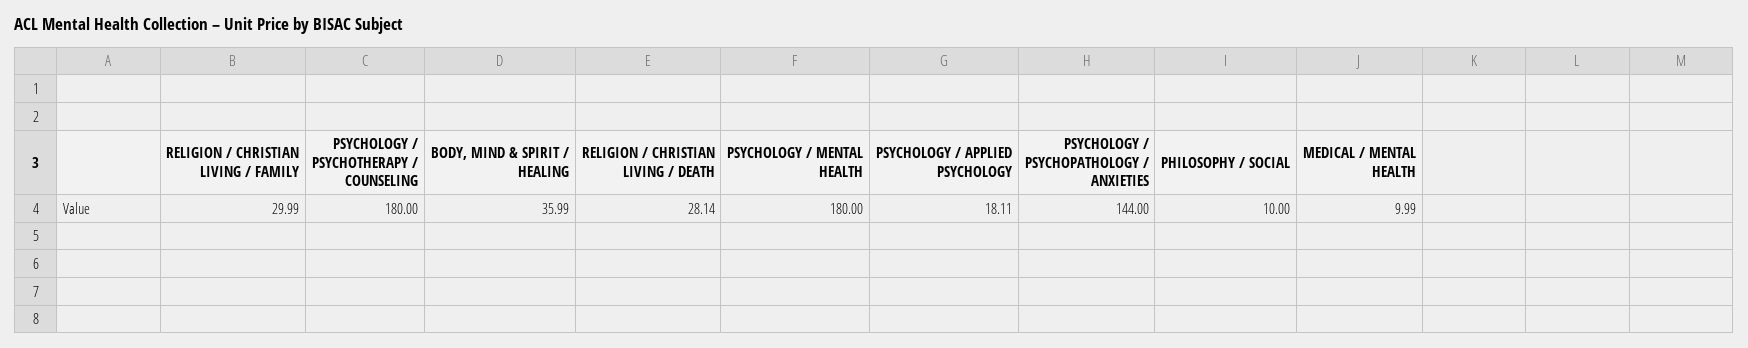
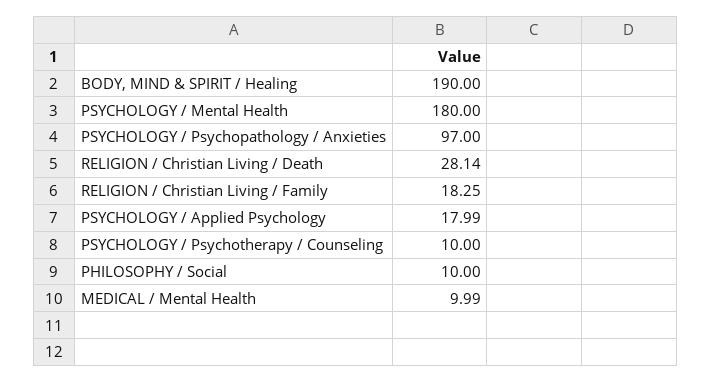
  {
-   "RELIGION / CHRISTIAN LIVING / FAMILY": 29.99,
+   "RELIGION / CHRISTIAN LIVING / FAMILY": 18.25,
-   "PSYCHOLOGY / PSYCHOTHERAPY / COUNSELING": 180,
+   "PSYCHOLOGY / PSYCHOTHERAPY / COUNSELING": 10,
-   "BODY, MIND & SPIRIT / HEALING": 35.99,
+   "BODY, MIND & SPIRIT / HEALING": 190,
    "RELIGION / CHRISTIAN LIVING / DEATH": 28.14,
    "PSYCHOLOGY / MENTAL HEALTH": 180,
-   "PSYCHOLOGY / APPLIED PSYCHOLOGY": 18.11,
+   "PSYCHOLOGY / APPLIED PSYCHOLOGY": 17.99,
-   "PSYCHOLOGY / PSYCHOPATHOLOGY / ANXIETIES": 144,
+   "PSYCHOLOGY / PSYCHOPATHOLOGY / ANXIETIES": 97,
    "PHILOSOPHY / SOCIAL": 10,
    "MEDICAL / MENTAL HEALTH": 9.99
  }

